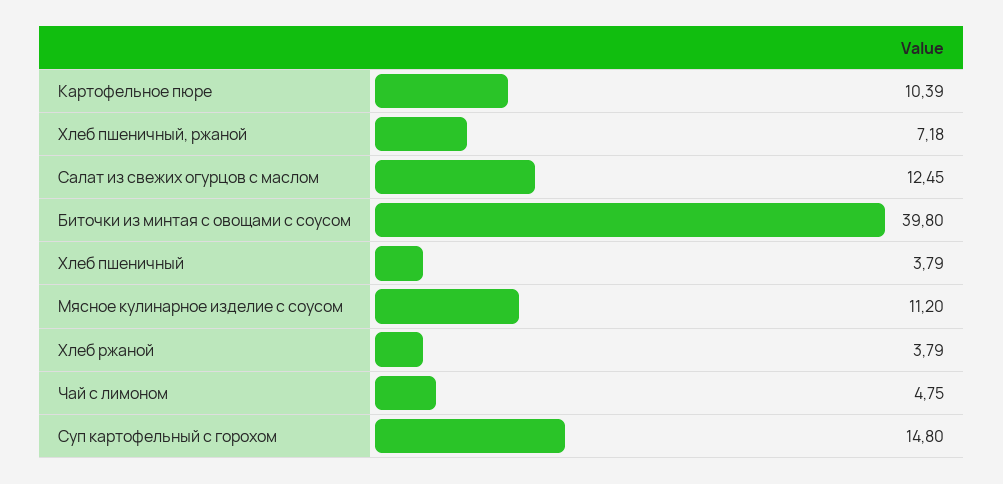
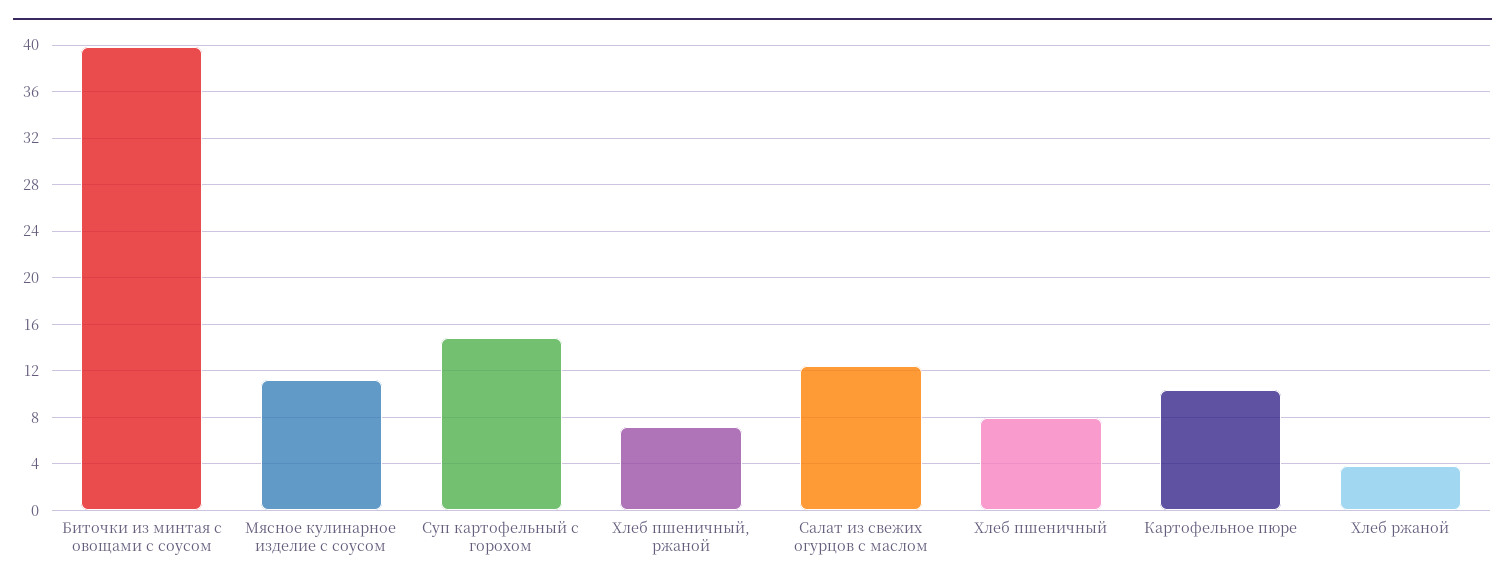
  {
    "Картофельное пюре": 10.39,
    "Хлеб пшеничный, ржаной": 7.18,
    "Салат из свежих огурцов с маслом": 12.45,
    "Биточки из минтая с овощами с соусом": 39.8,
-   "Хлеб пшеничный": 3.79,
+   "Хлеб пшеничный": 8,
    "Мясное кулинарное изделие с соусом": 11.2,
    "Хлеб ржаной": 3.79,
-   "Чай с лимоном": 4.75,
    "Суп картофельный с горохом": 14.8
  }

